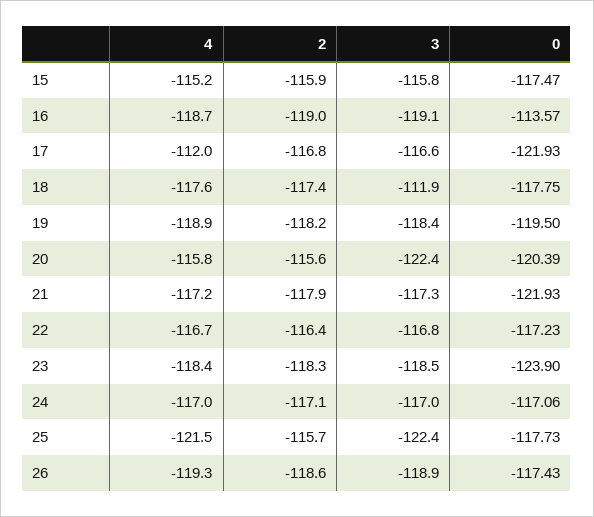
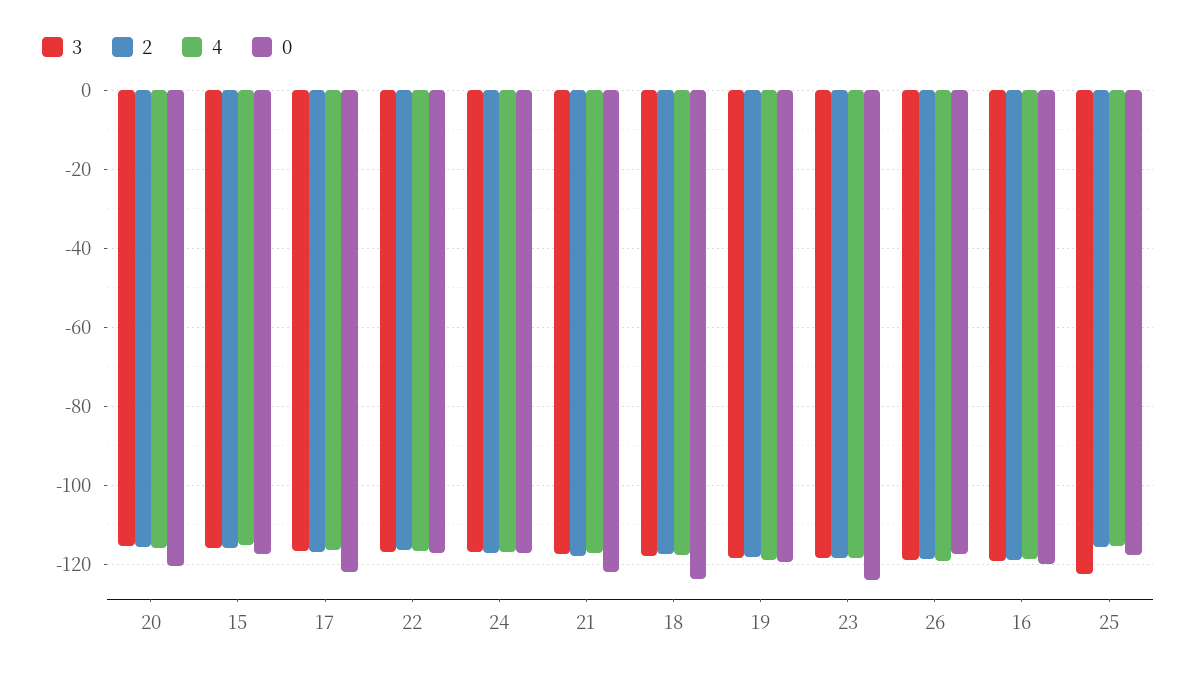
  {
    "4": {
      "15": -115.2,
      "16": -118.7,
-     "17": -112,
+     "17": -116,
      "18": -117.6,
      "19": -118.9,
      "20": -115.8,
      "21": -117.2,
      "22": -116.7,
      "23": -118.4,
      "24": -117,
-     "25": -121.5,
+     "25": -116,
      "26": -119.3
    },
    "2": {
      "15": -115.9,
      "16": -119,
      "17": -116.8,
      "18": -117.4,
      "19": -118.2,
      "20": -115.6,
      "21": -117.9,
      "22": -116.4,
      "23": -118.3,
      "24": -117.1,
      "25": -115.7,
      "26": -118.6
    },
    "3": {
      "15": -115.8,
      "16": -119.1,
      "17": -116.6,
-     "18": -111.9,
+     "18": -118,
      "19": -118.4,
-     "20": -122.4,
+     "20": -116,
      "21": -117.3,
      "22": -116.8,
      "23": -118.5,
      "24": -117,
      "25": -122.4,
      "26": -118.9
    },
    "0": {
      "15": -117.47,
-     "16": -113.57,
+     "16": -120,
      "17": -121.93,
-     "18": -117.75,
+     "18": -124,
      "19": -119.5,
      "20": -120.39,
      "21": -121.93,
      "22": -117.23,
      "23": -123.9,
      "24": -117.06,
      "25": -117.73,
      "26": -117.43
    }
  }

